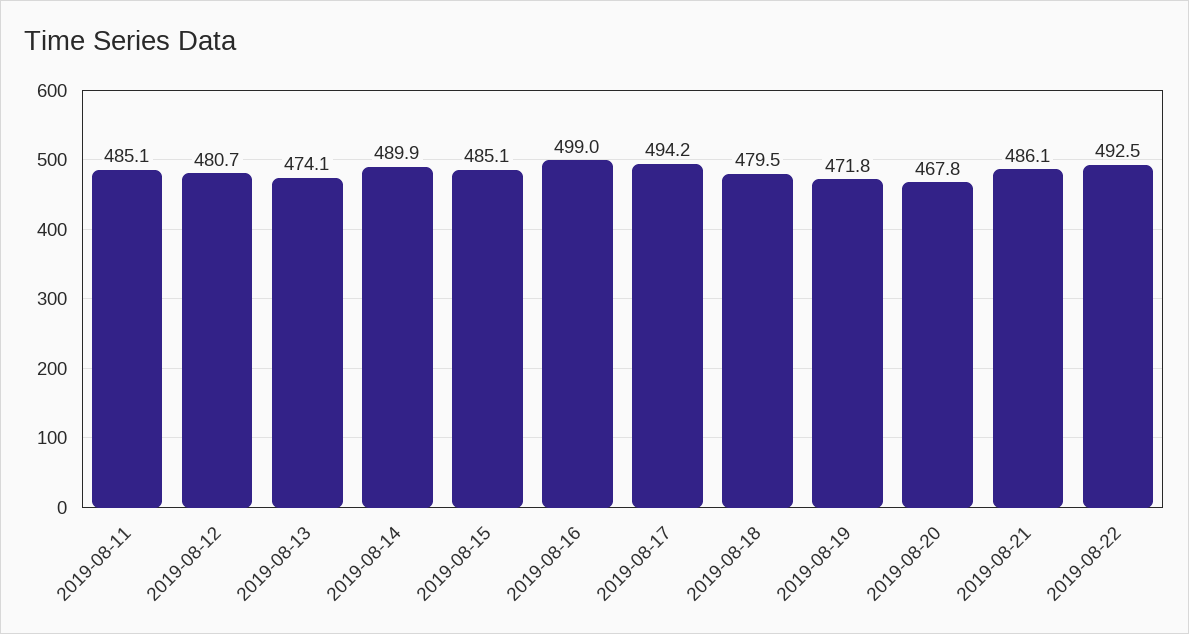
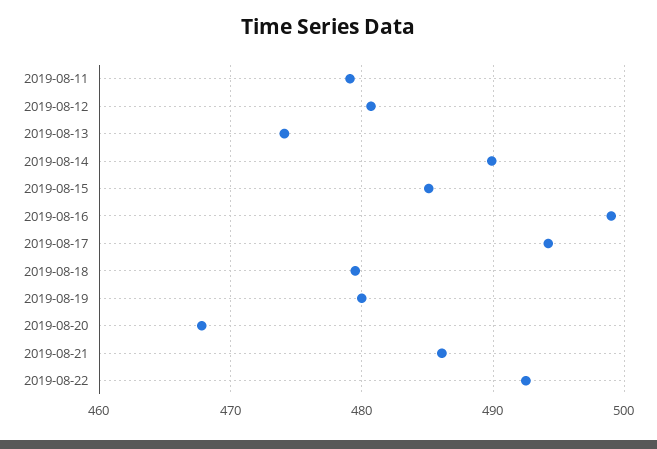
  {
-   "2019-08-11": 485.1,
+   "2019-08-11": 479,
    "2019-08-12": 480.7,
    "2019-08-13": 474.1,
    "2019-08-14": 489.9,
    "2019-08-15": 485.1,
    "2019-08-16": 499,
    "2019-08-17": 494.2,
    "2019-08-18": 479.5,
-   "2019-08-19": 471.8,
+   "2019-08-19": 480,
    "2019-08-20": 467.8,
    "2019-08-21": 486.1,
    "2019-08-22": 492.5
  }

